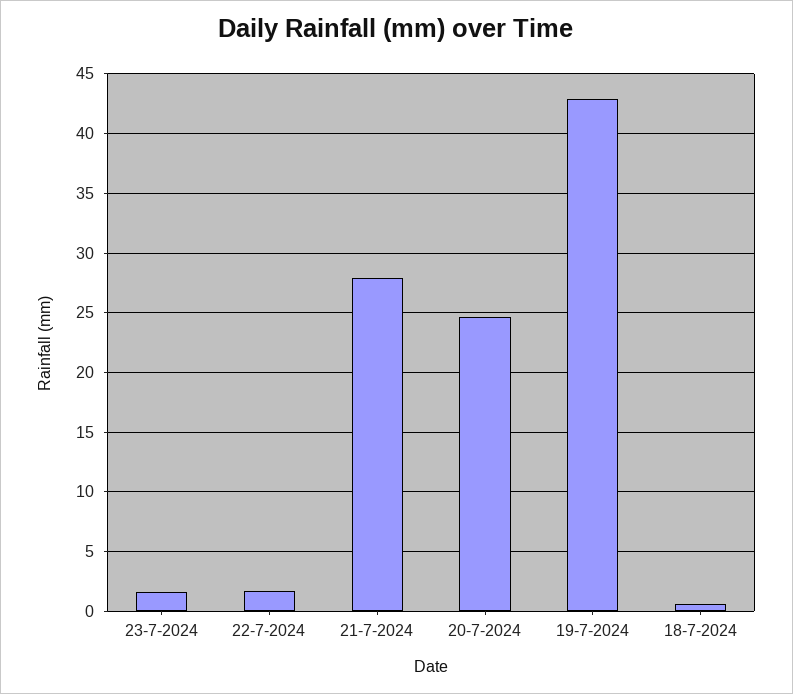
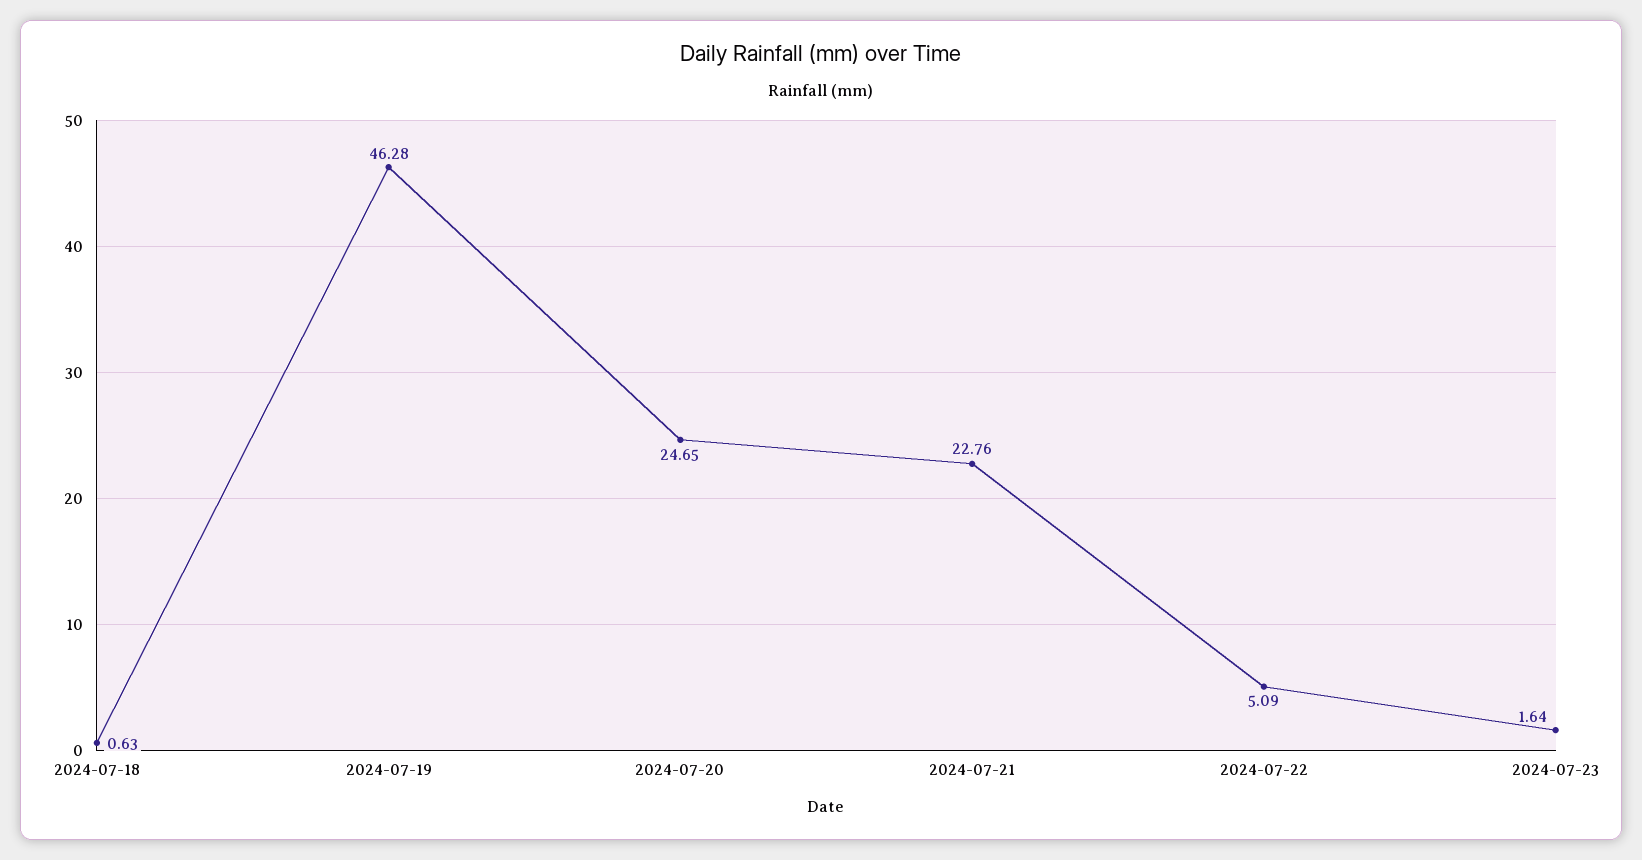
  {
    "23-7-2024": 1.64,
-   "22-7-2024": 2,
+   "22-7-2024": 5.09,
-   "21-7-2024": 28,
+   "21-7-2024": 22.76,
    "20-7-2024": 24.65,
-   "19-7-2024": 43,
+   "19-7-2024": 46.28,
    "18-7-2024": 0.63
  }

